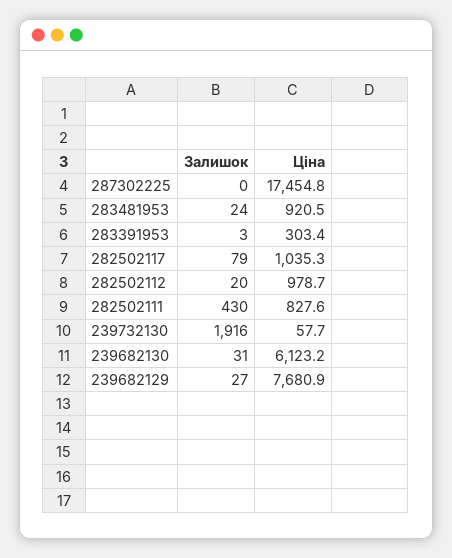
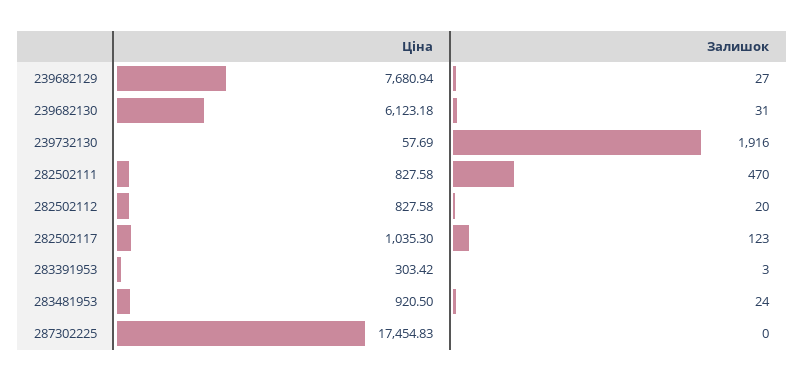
  {
    "Залишок": {
      "287302225": 0,
      "283481953": 24,
      "283391953": 3,
-     "282502117": 79,
+     "282502117": 123,
      "282502112": 20,
-     "282502111": 430,
+     "282502111": 470,
      "239732130": 1916,
      "239682130": 31,
      "239682129": 27
    },
    "Ціна": {
      "287302225": 17454.83,
      "283481953": 920.5,
      "283391953": 303.42,
      "282502117": 1035.3,
-     "282502112": 978.7,
+     "282502112": 827.58,
      "282502111": 827.58,
      "239732130": 57.69,
      "239682130": 6123.18,
      "239682129": 7680.94
    }
  }

